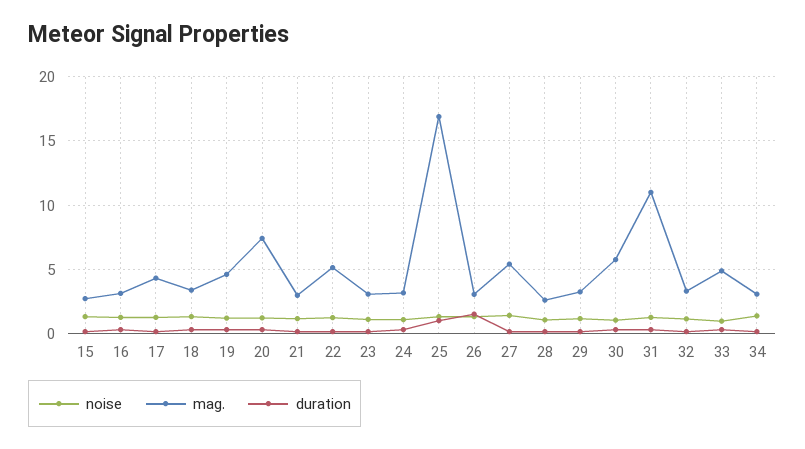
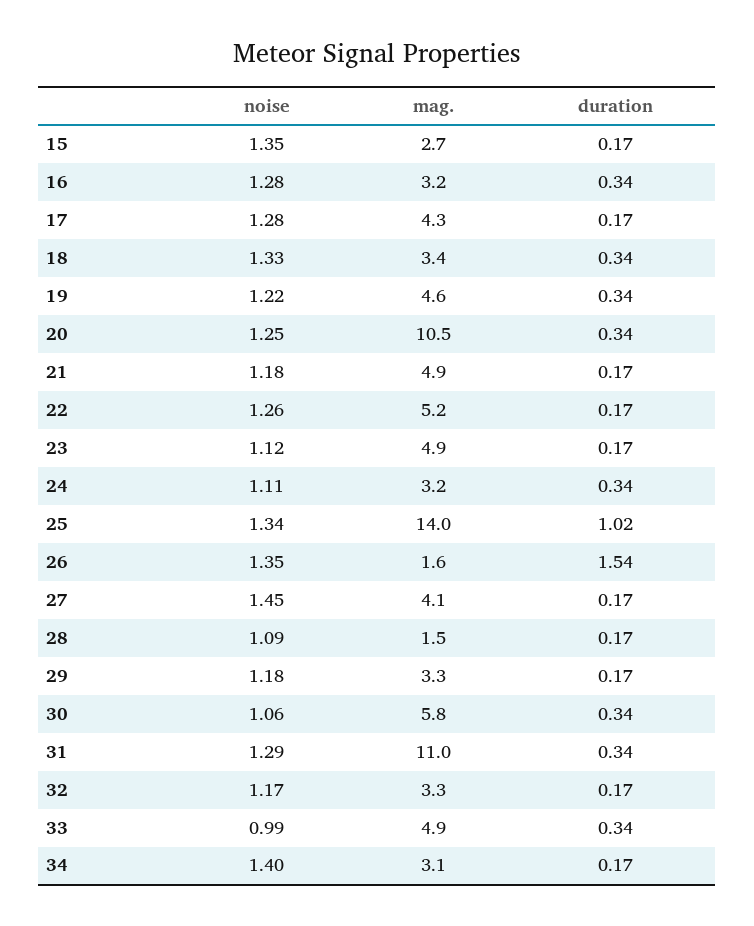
  {
    "noise": {
      "15": 1.35,
      "16": 1.28,
      "17": 1.28,
      "18": 1.33,
      "19": 1.22,
      "20": 1.25,
      "21": 1.18,
      "22": 1.26,
      "23": 1.12,
      "24": 1.11,
      "25": 1.34,
      "26": 1.35,
      "27": 1.45,
      "28": 1.09,
      "29": 1.18,
      "30": 1.06,
      "31": 1.29,
      "32": 1.17,
      "33": 0.99,
      "34": 1.4
    },
    "mag.": {
      "15": 2.7,
      "16": 3.2,
      "17": 4.3,
      "18": 3.4,
      "19": 4.6,
-     "20": 7.5,
+     "20": 10.5,
-     "21": 3,
+     "21": 4.9,
      "22": 5.2,
-     "23": 3,
+     "23": 4.9,
      "24": 3.2,
-     "25": 17,
+     "25": 14,
-     "26": 3,
+     "26": 1.6,
-     "27": 5.5,
+     "27": 4.1,
-     "28": 2.5,
+     "28": 1.5,
      "29": 3.3,
      "30": 5.8,
      "31": 11,
      "32": 3.3,
      "33": 4.9,
      "34": 3.1
    },
    "duration": {
      "15": 0.17,
      "16": 0.34,
      "17": 0.17,
      "18": 0.34,
      "19": 0.34,
      "20": 0.34,
      "21": 0.17,
      "22": 0.17,
      "23": 0.17,
      "24": 0.34,
      "25": 1.02,
      "26": 1.54,
      "27": 0.17,
      "28": 0.17,
      "29": 0.17,
      "30": 0.34,
      "31": 0.34,
      "32": 0.17,
      "33": 0.34,
      "34": 0.17
    }
  }

